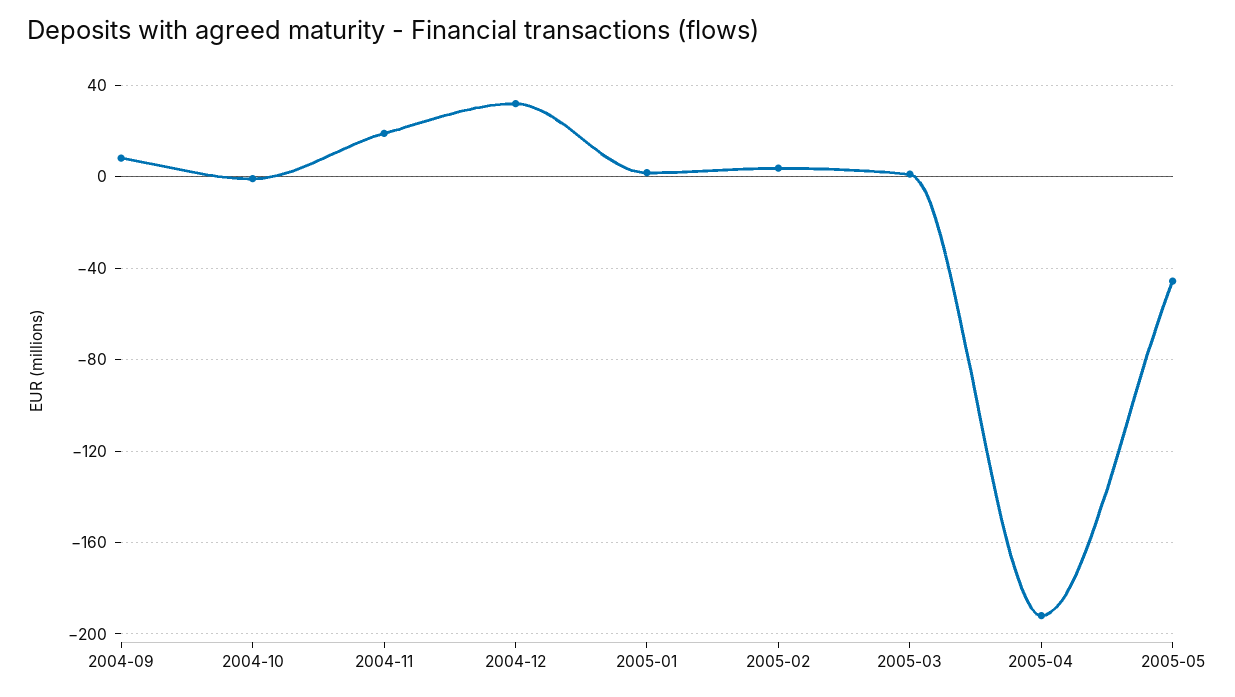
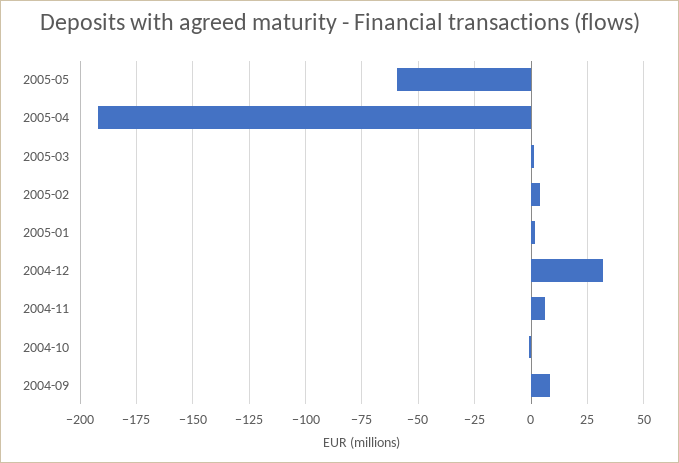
  {
    "2004-09": 10,
    "2004-10": 0,
-   "2004-11": 20,
+   "2004-11": 5,
    "2004-12": 30,
    "2005-01": 0,
    "2005-02": 5,
    "2005-03": 0,
    "2005-04": -190,
-   "2005-05": -45
+   "2005-05": -60
  }

